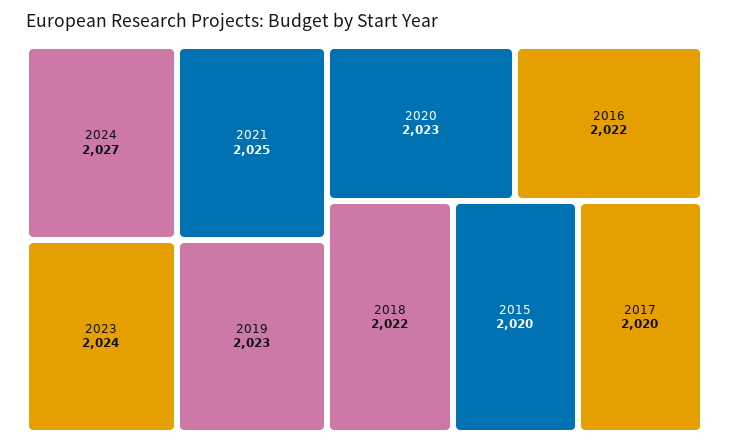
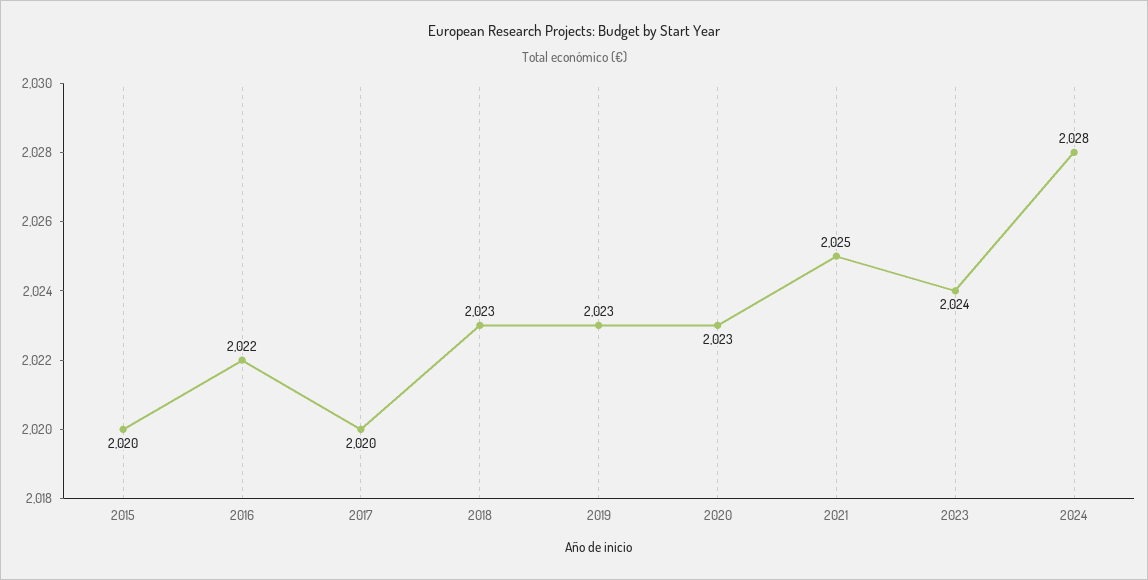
  {
-   "2024": 2027,
+   "2024": 2028,
    "2021": 2025,
    "2023": 2024,
    "2019": 2023,
    "2020": 2023,
    "2016": 2022,
-   "2018": 2022,
+   "2018": 2023,
    "2015": 2020,
    "2017": 2020
  }

